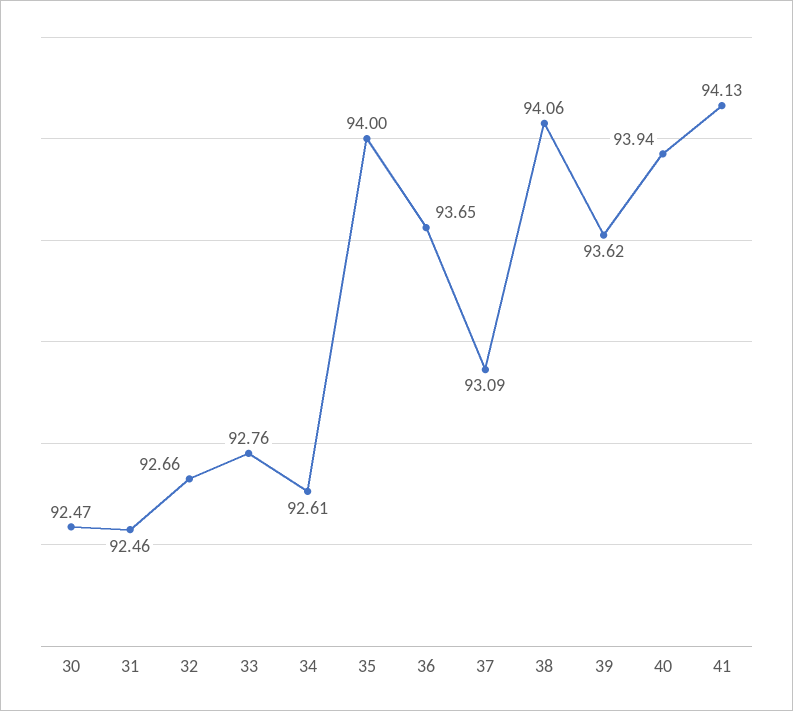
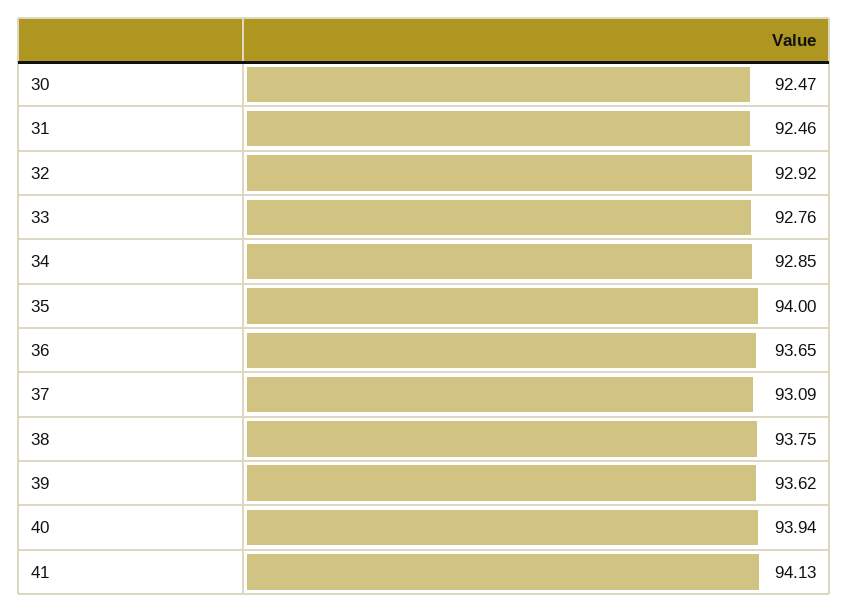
  {
    "30": 92.47,
    "31": 92.46,
-   "32": 92.66,
+   "32": 92.92,
    "33": 92.76,
-   "34": 92.61,
+   "34": 92.85,
    "35": 94,
    "36": 93.65,
    "37": 93.09,
-   "38": 94.06,
+   "38": 93.75,
    "39": 93.62,
    "40": 93.94,
    "41": 94.13
  }

